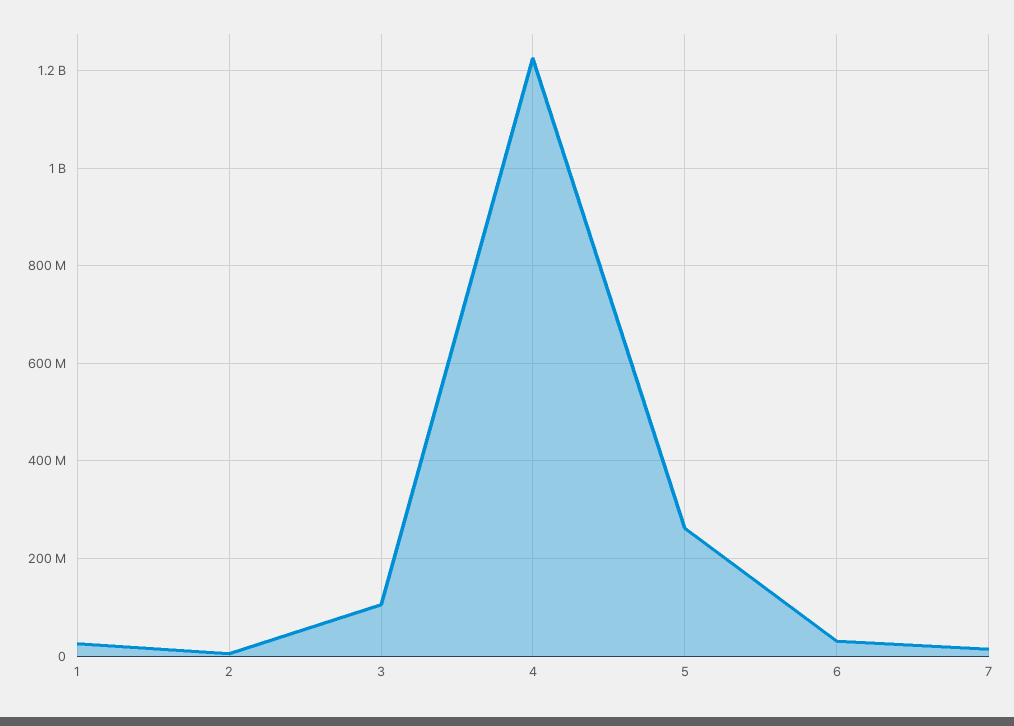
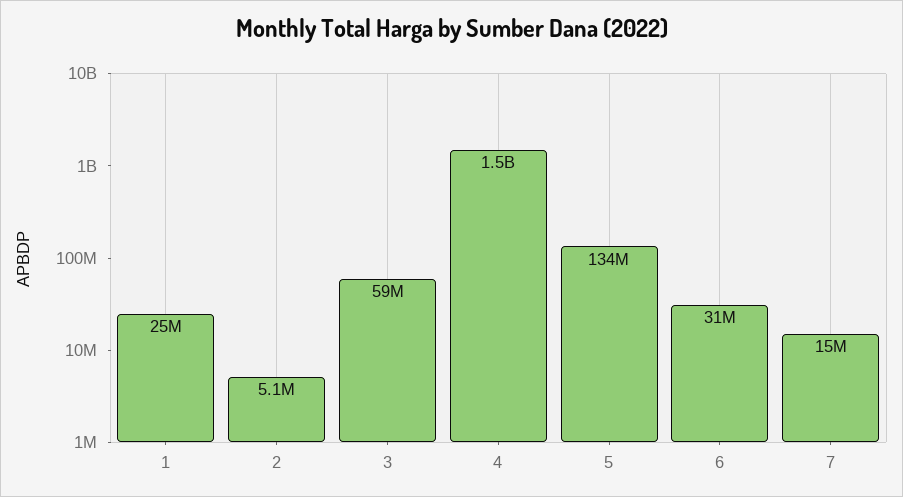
  {
    "1": 25000000,
    "2": 5100000,
-   "3": 100000000,
+   "3": 59000000,
-   "4": 1220000000,
+   "4": 1500000000,
-   "5": 260000000,
+   "5": 134000000,
    "6": 31000000,
    "7": 15000000
  }

